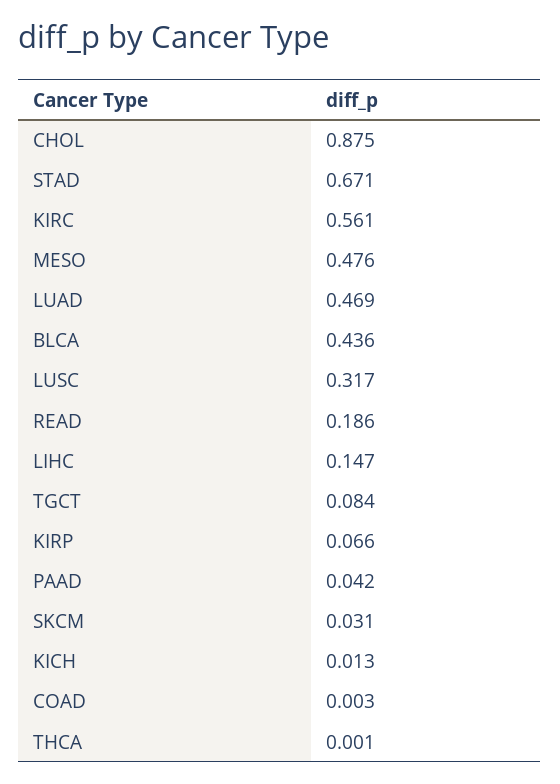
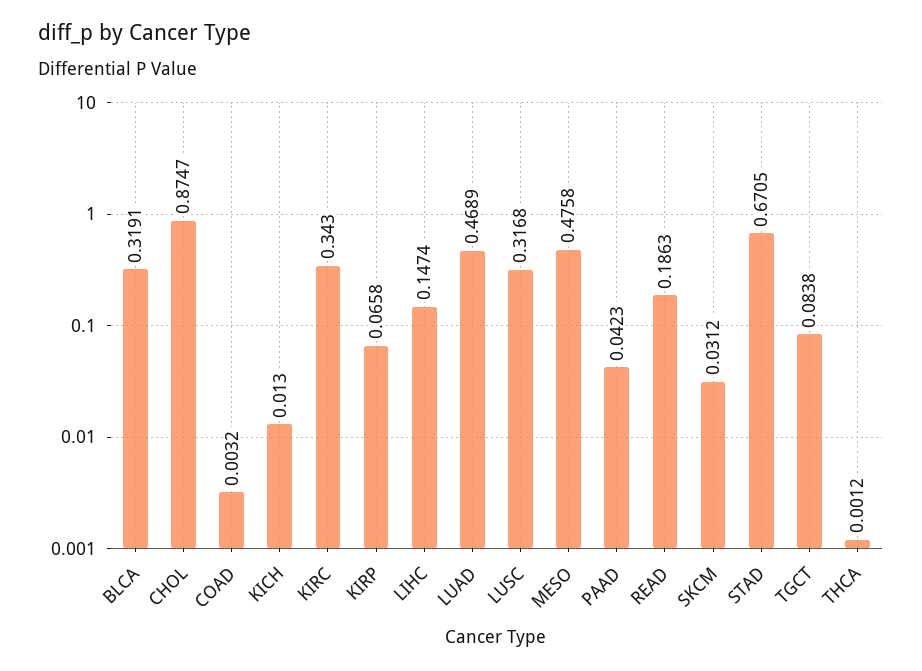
  {
    "CHOL": 0.8747,
    "STAD": 0.6705,
-   "KIRC": 0.561,
+   "KIRC": 0.343,
    "MESO": 0.4758,
    "LUAD": 0.4689,
-   "BLCA": 0.436,
+   "BLCA": 0.3191,
    "LUSC": 0.3168,
    "READ": 0.1863,
    "LIHC": 0.1474,
    "TGCT": 0.0838,
    "KIRP": 0.0658,
    "PAAD": 0.0423,
    "SKCM": 0.0312,
    "KICH": 0.013,
    "COAD": 0.0032,
    "THCA": 0.0012
  }

